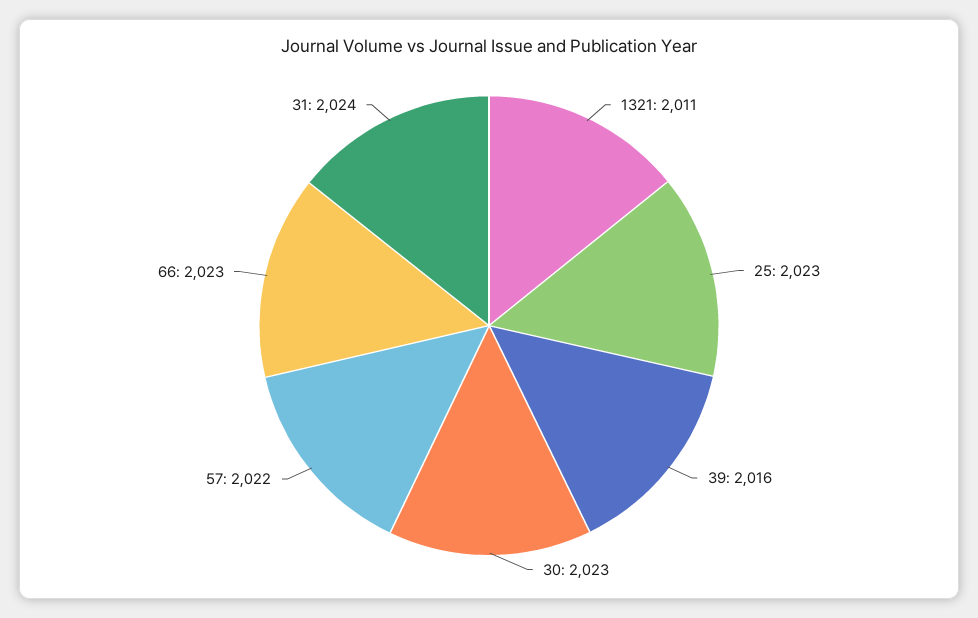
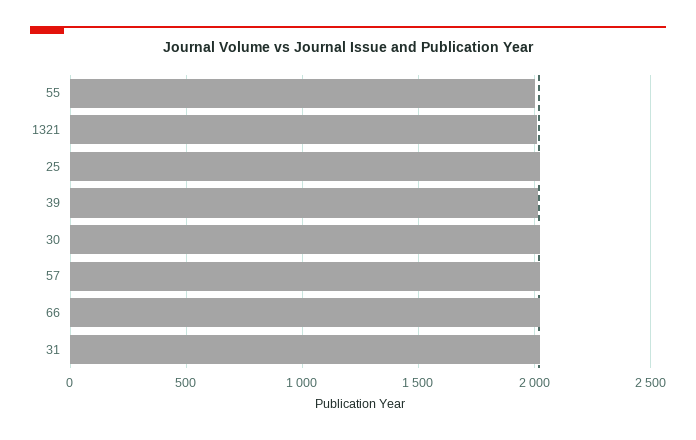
  {
    "1321": 2011,
    "25": 2023,
    "39": 2016,
    "30": 2023,
    "57": 2022,
    "66": 2023,
-   "31": 2024
+   "31": 2024,
+   "55": 2000
  }

